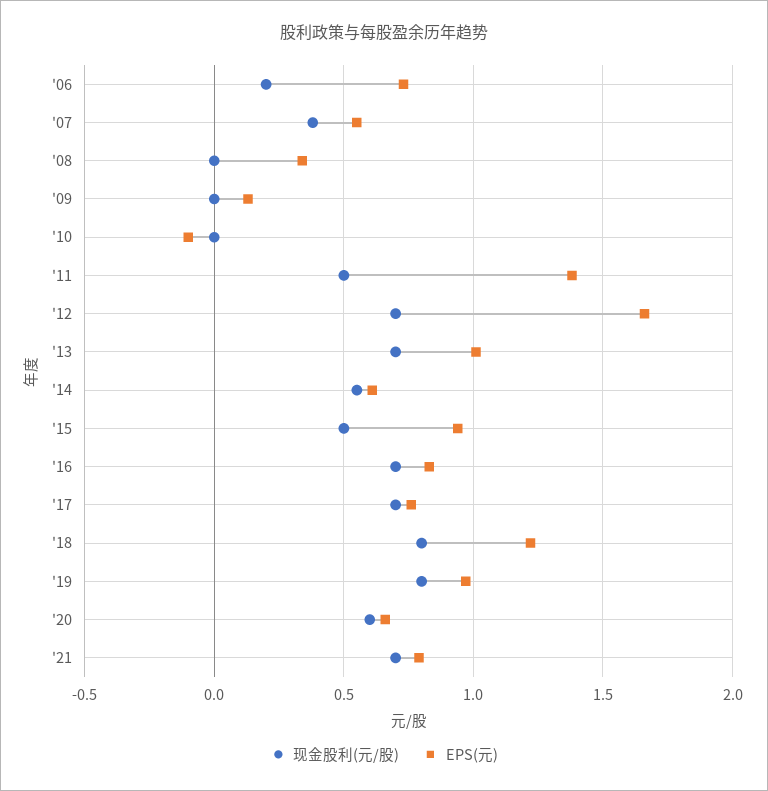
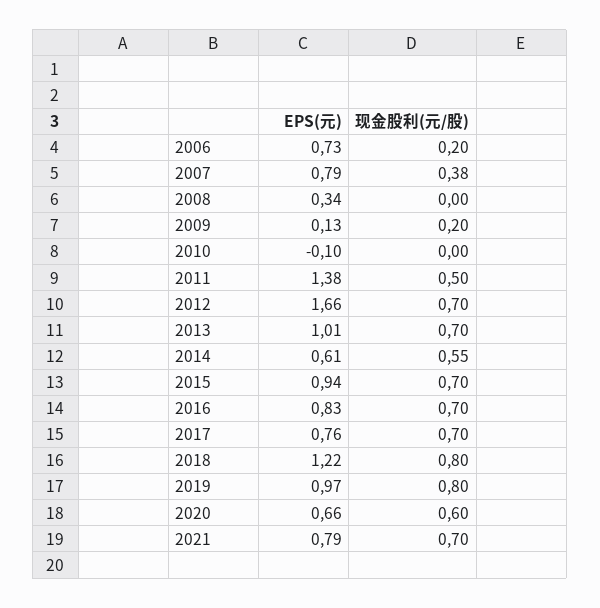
  {
    "现金股利(元/股)": {
      "'06": 0.2,
      "'07": 0.38,
      "'08": 0,
-     "'09": 0,
+     "'09": 0.2,
      "'10": 0,
      "'11": 0.5,
      "'12": 0.7,
      "'13": 0.7,
      "'14": 0.55,
-     "'15": 0.5,
+     "'15": 0.7,
      "'16": 0.7,
      "'17": 0.7,
      "'18": 0.8,
      "'19": 0.8,
      "'20": 0.6,
      "'21": 0.7
    },
    "EPS(元)": {
      "'06": 0.73,
-     "'07": 0.55,
+     "'07": 0.79,
      "'08": 0.34,
      "'09": 0.13,
      "'10": -0.1,
      "'11": 1.38,
      "'12": 1.66,
      "'13": 1.01,
      "'14": 0.61,
      "'15": 0.94,
      "'16": 0.83,
      "'17": 0.76,
      "'18": 1.22,
      "'19": 0.97,
      "'20": 0.66,
      "'21": 0.79
    }
  }

